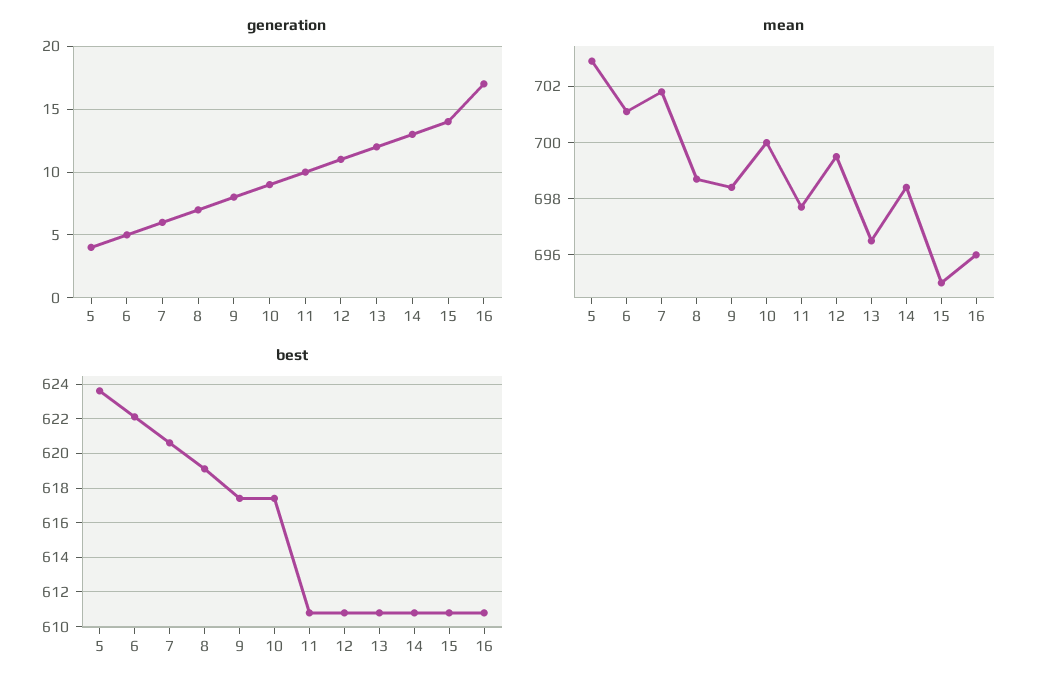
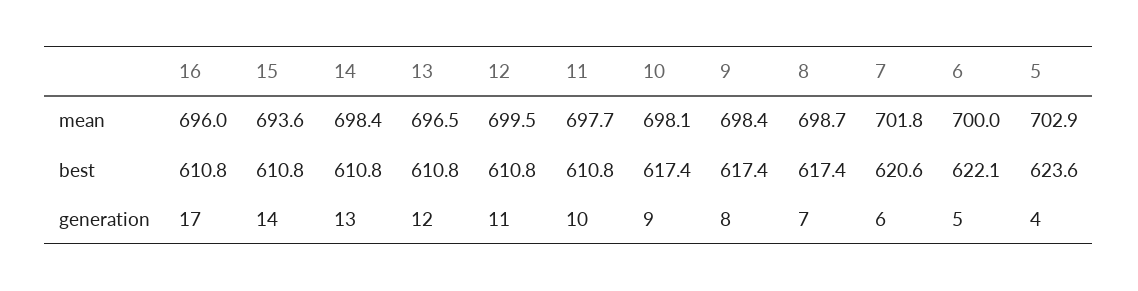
  {
    "generation": {
      "5": 4,
      "6": 5,
      "7": 6,
      "8": 7,
      "9": 8,
      "10": 9,
      "11": 10,
      "12": 11,
      "13": 12,
      "14": 13,
      "15": 14,
      "16": 17
    },
    "mean": {
      "5": 702.9,
-     "6": 701,
+     "6": 700,
      "7": 701.8,
      "8": 698.7,
      "9": 698.4,
-     "10": 700,
+     "10": 698.1,
      "11": 697.7,
      "12": 699.5,
      "13": 696.5,
      "14": 698.4,
-     "15": 695,
+     "15": 693.6,
      "16": 696
    },
    "best": {
      "5": 623.6,
      "6": 622.1,
      "7": 620.6,
-     "8": 619,
+     "8": 617.4,
      "9": 617.4,
      "10": 617.4,
      "11": 610.8,
      "12": 610.8,
      "13": 610.8,
      "14": 610.8,
      "15": 610.8,
      "16": 610.8
    }
  }

